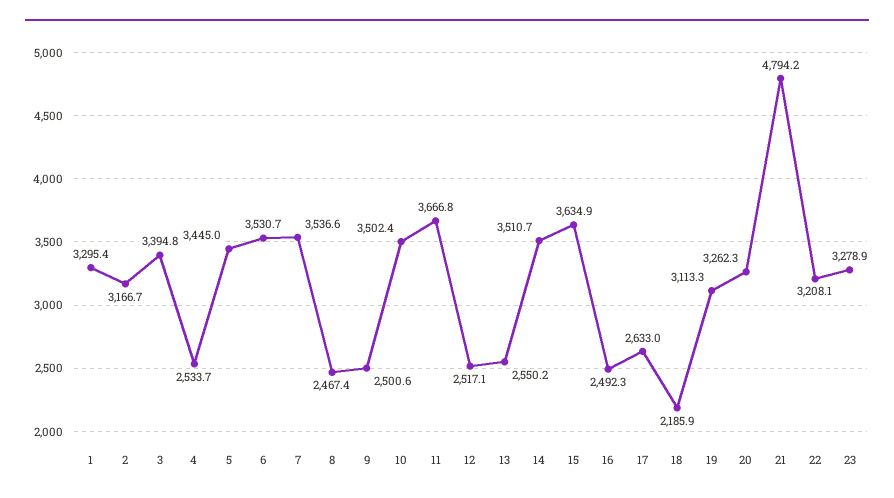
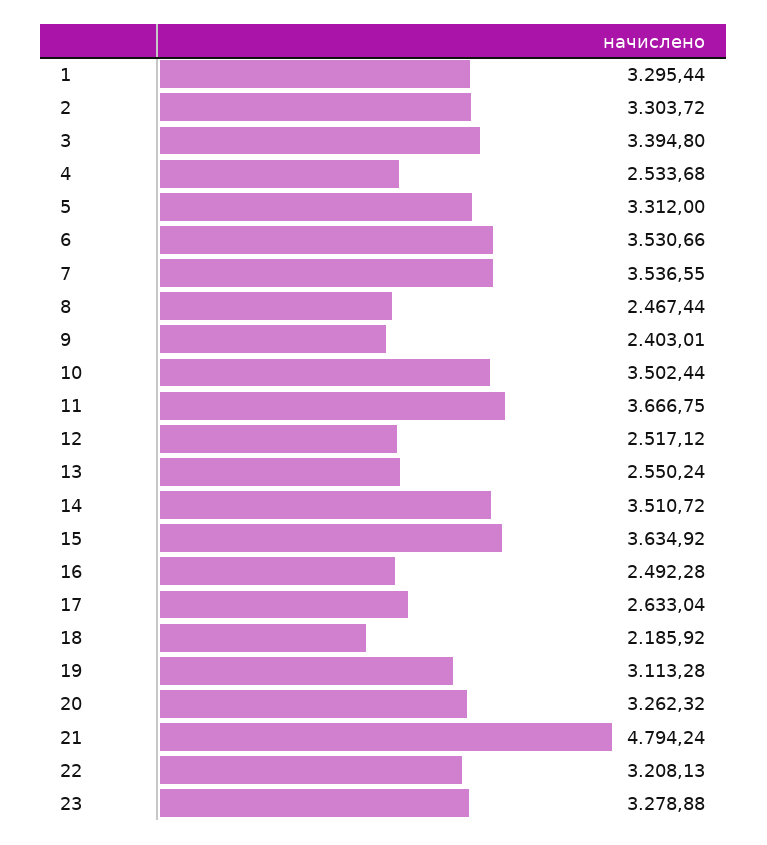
  {
    "1": 3295.44,
-   "2": 3166.7,
+   "2": 3303.72,
    "3": 3394.8,
    "4": 2533.68,
-   "5": 3445,
+   "5": 3312,
    "6": 3530.66,
    "7": 3536.55,
    "8": 2467.44,
-   "9": 2500.6,
+   "9": 2403.01,
    "10": 3502.44,
    "11": 3666.75,
    "12": 2517.12,
    "13": 2550.24,
    "14": 3510.72,
    "15": 3634.92,
    "16": 2492.28,
    "17": 2633.04,
    "18": 2185.92,
    "19": 3113.28,
    "20": 3262.32,
    "21": 4794.24,
    "22": 3208.13,
    "23": 3278.88
  }

